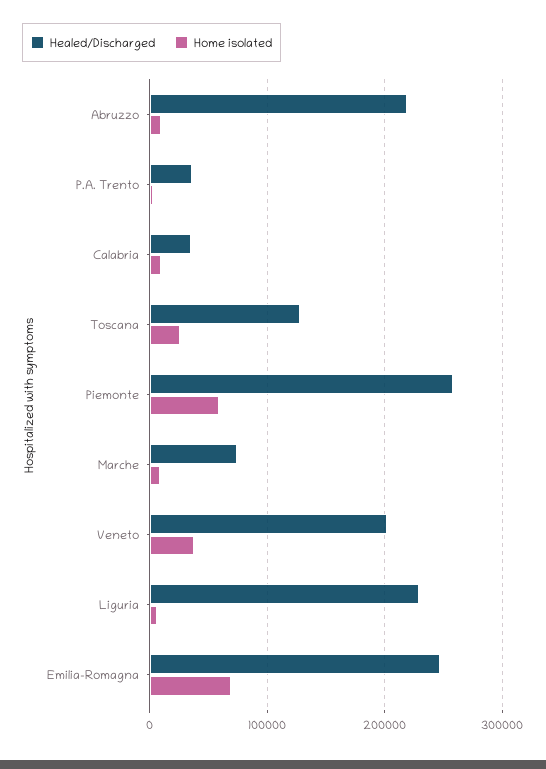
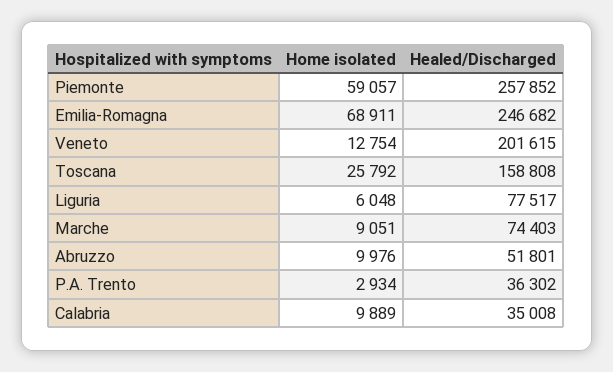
  {
    "Healed/Discharged": {
-     "Abruzzo": 220000,
+     "Abruzzo": 51801,
      "P.A. Trento": 36302,
      "Calabria": 35008,
-     "Toscana": 130000,
+     "Toscana": 158808,
      "Piemonte": 257852,
      "Marche": 74403,
      "Veneto": 201615,
-     "Liguria": 230000,
+     "Liguria": 77517,
      "Emilia-Romagna": 246682
    },
    "Home isolated": {
      "Abruzzo": 9976,
      "P.A. Trento": 2934,
      "Calabria": 9889,
      "Toscana": 25792,
      "Piemonte": 59057,
      "Marche": 9051,
-     "Veneto": 40000,
+     "Veneto": 12754,
      "Liguria": 6048,
      "Emilia-Romagna": 68911
    }
  }

